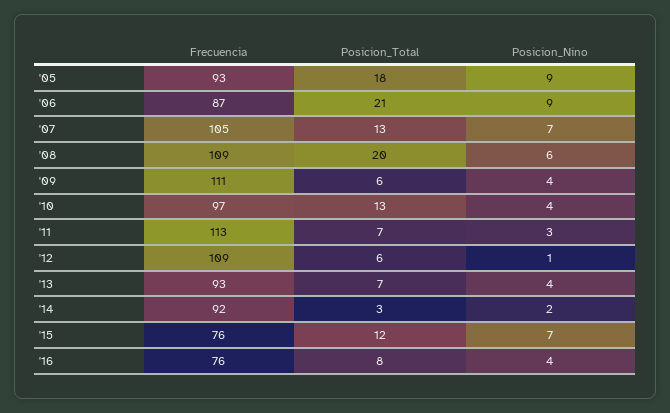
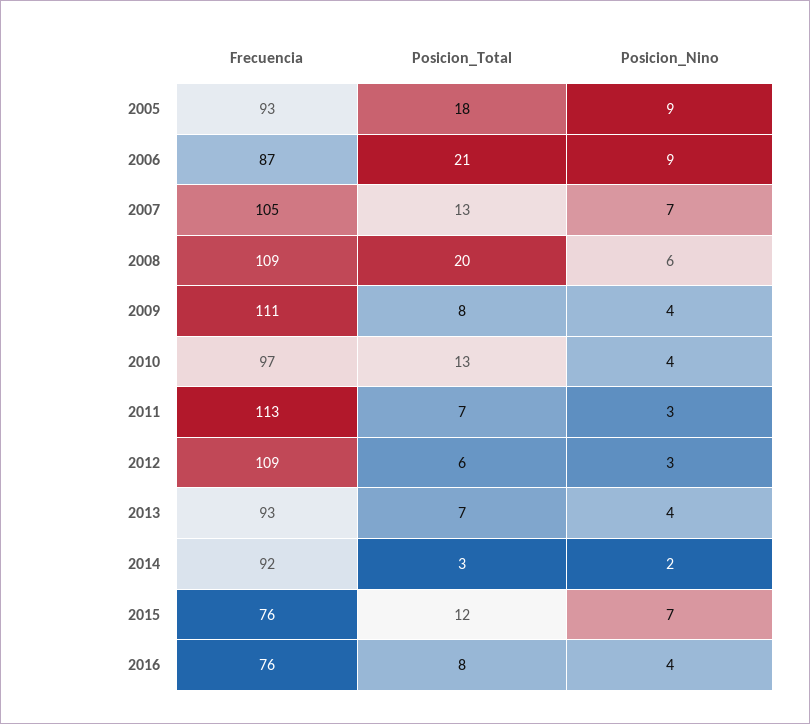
  {
    "Frecuencia": {
      "'05": 93,
      "'06": 87,
      "'07": 105,
      "'08": 109,
      "'09": 111,
      "'10": 97,
      "'11": 113,
      "'12": 109,
      "'13": 93,
      "'14": 92,
      "'15": 76,
      "'16": 76
    },
    "Posicion_Total": {
      "'05": 18,
      "'06": 21,
      "'07": 13,
      "'08": 20,
-     "'09": 6,
+     "'09": 8,
      "'10": 13,
      "'11": 7,
      "'12": 6,
      "'13": 7,
      "'14": 3,
      "'15": 12,
      "'16": 8
    },
    "Posicion_Nino": {
      "'05": 9,
      "'06": 9,
      "'07": 7,
      "'08": 6,
      "'09": 4,
      "'10": 4,
      "'11": 3,
-     "'12": 1,
+     "'12": 3,
      "'13": 4,
      "'14": 2,
      "'15": 7,
      "'16": 4
    }
  }

